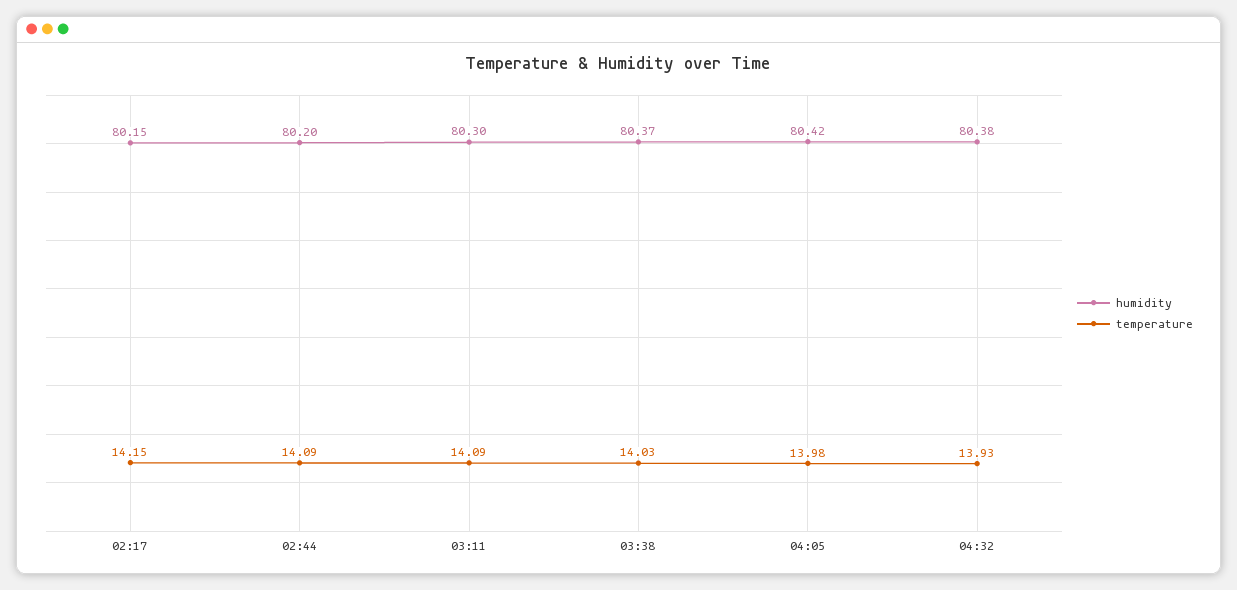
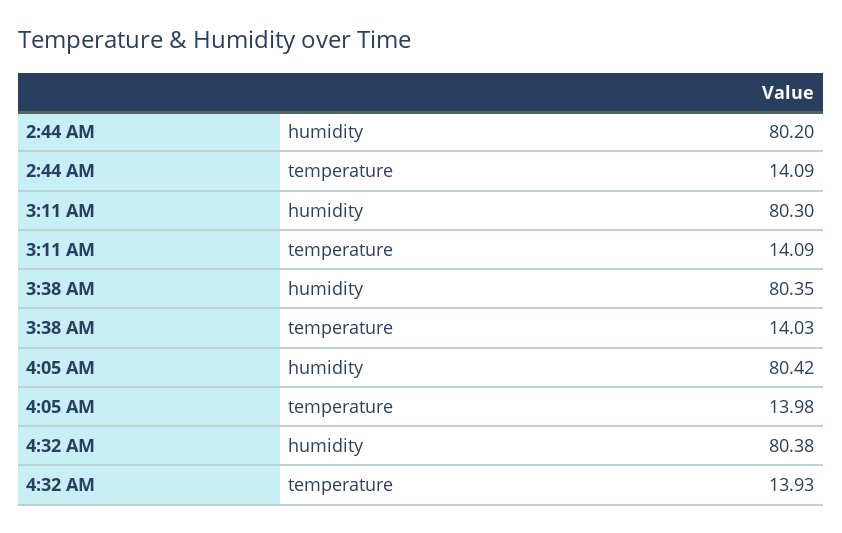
  {
    "humidity": {
-     "02:17": 80.15,
      "02:44": 80.2,
      "03:11": 80.3,
-     "03:38": 80.37,
+     "03:38": 80.35,
      "04:05": 80.42,
      "04:32": 80.38
    },
    "temperature": {
-     "02:17": 14.15,
      "02:44": 14.09,
      "03:11": 14.09,
      "03:38": 14.03,
      "04:05": 13.98,
      "04:32": 13.93
    }
  }

